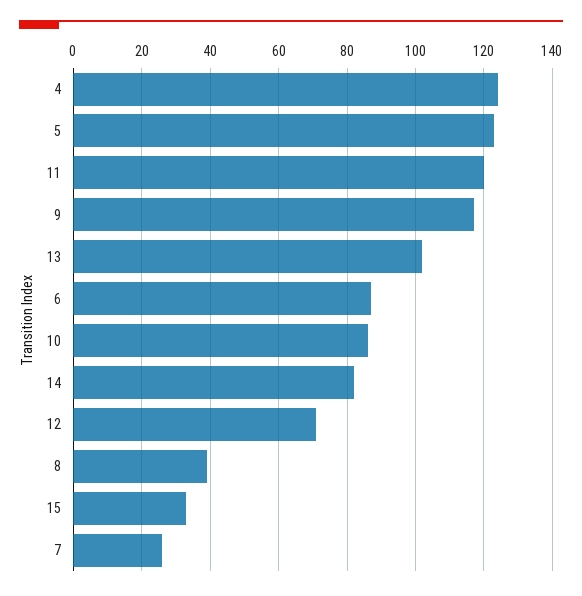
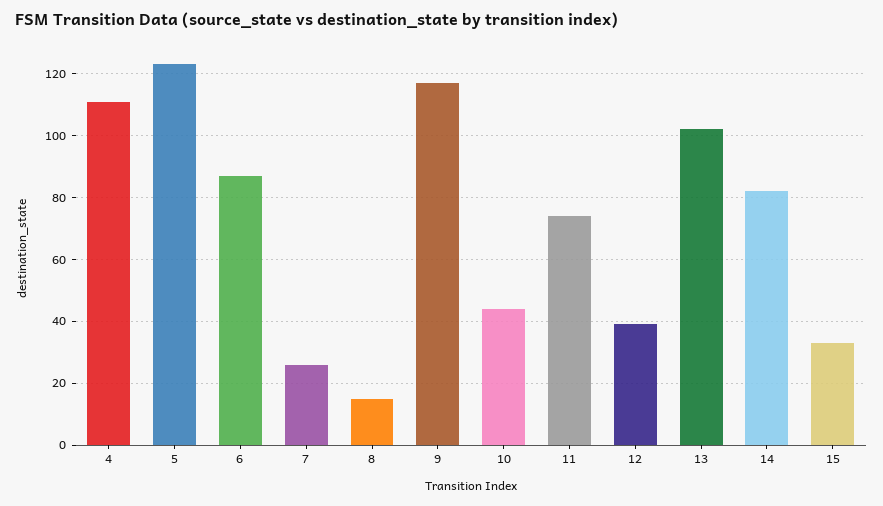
  {
-   "4": 125,
+   "4": 110,
    "5": 125,
-   "11": 120,
+   "11": 75,
    "9": 115,
    "13": 100,
    "6": 85,
-   "10": 85,
+   "10": 45,
    "14": 80,
-   "12": 70,
+   "12": 40,
-   "8": 40,
+   "8": 15,
    "15": 35,
    "7": 25
  }

